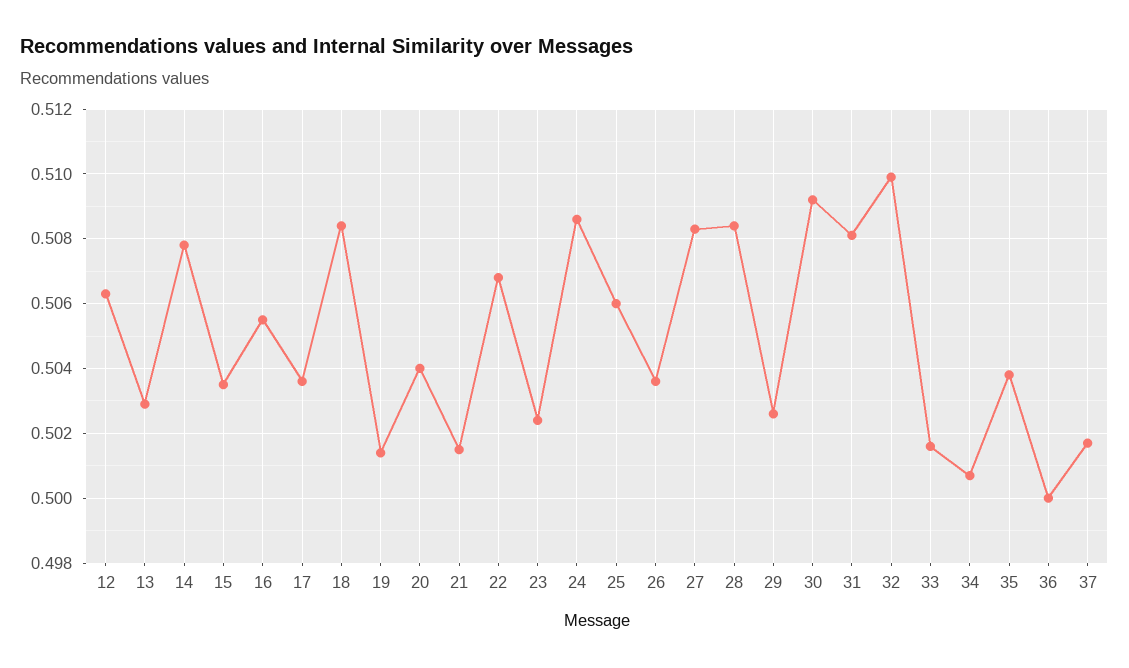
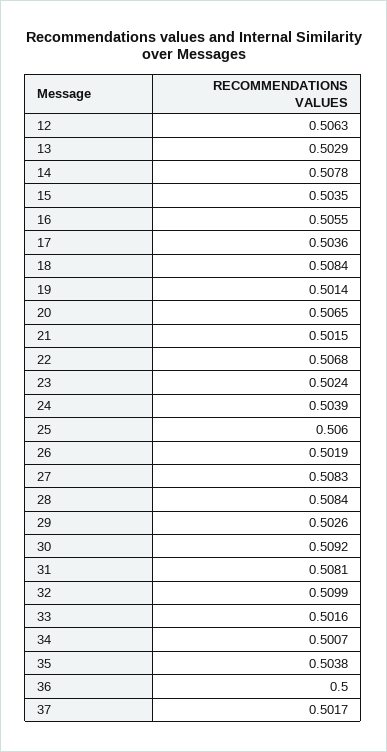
  {
    "12": 0.5063,
    "13": 0.5029,
    "14": 0.5078,
    "15": 0.5035,
    "16": 0.5055,
    "17": 0.5036,
    "18": 0.5084,
    "19": 0.5014,
-   "20": 0.504,
+   "20": 0.5065,
    "21": 0.5015,
    "22": 0.5068,
    "23": 0.5024,
-   "24": 0.5085,
+   "24": 0.5039,
    "25": 0.506,
-   "26": 0.5035,
+   "26": 0.5019,
    "27": 0.5083,
    "28": 0.5084,
    "29": 0.5026,
    "30": 0.5092,
    "31": 0.5081,
    "32": 0.5099,
    "33": 0.5016,
    "34": 0.5007,
    "35": 0.5038,
    "36": 0.5,
    "37": 0.5017
  }

